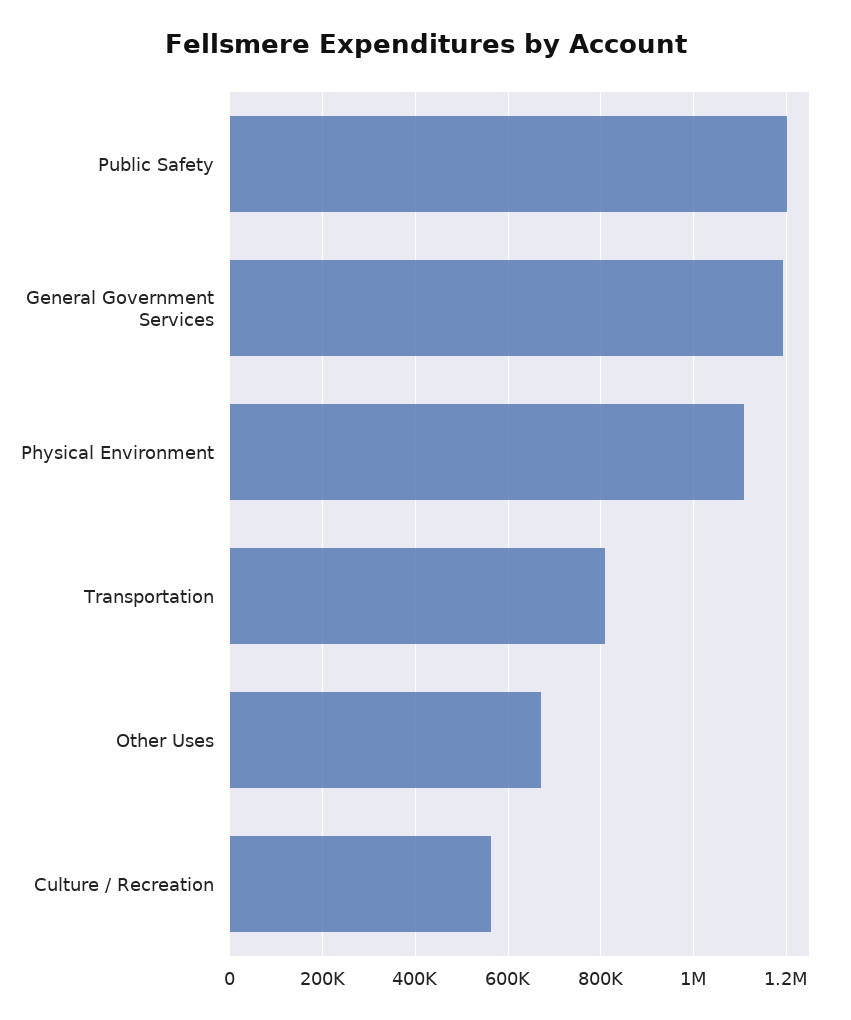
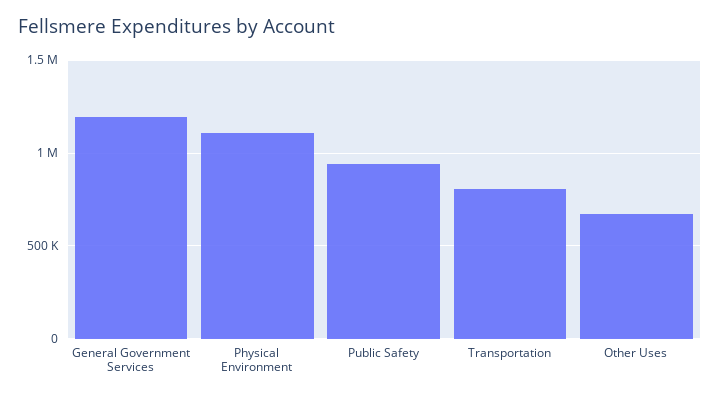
  {
-   "Public Safety": 1200000,
+   "Public Safety": 950000,
    "General Government Services": 1200000,
    "Physical Environment": 1100000,
    "Transportation": 800000,
-   "Other Uses": 680000,
+   "Other Uses": 680000
-   "Culture / Recreation": 560000
  }

